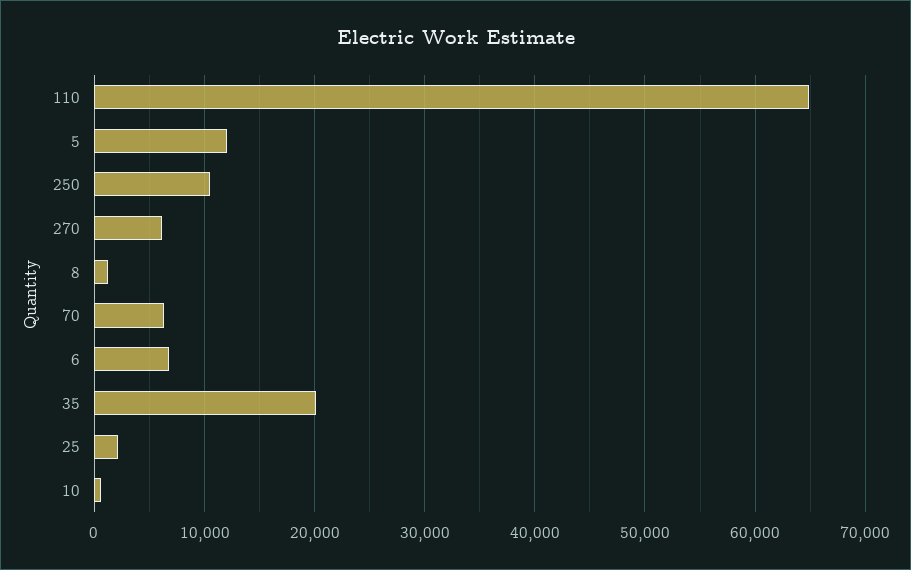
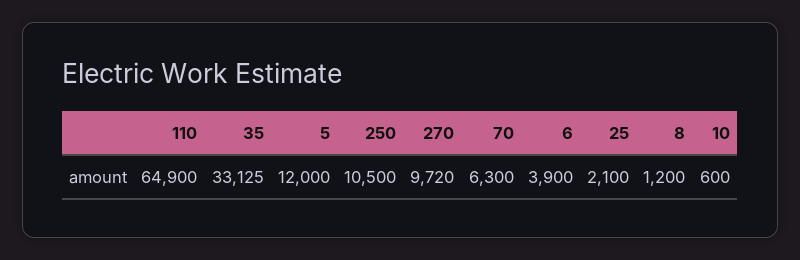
  {
    "110": 64900,
    "5": 12000,
    "250": 10500,
-   "270": 6000,
+   "270": 9720,
    "8": 1200,
    "70": 6300,
-   "6": 7000,
+   "6": 3900,
-   "35": 20000,
+   "35": 33125,
    "25": 2100,
    "10": 600
  }

